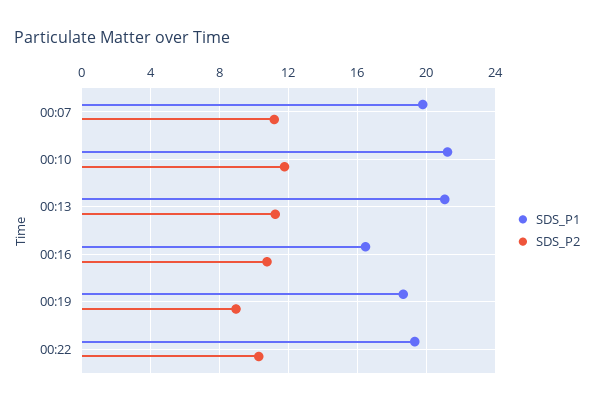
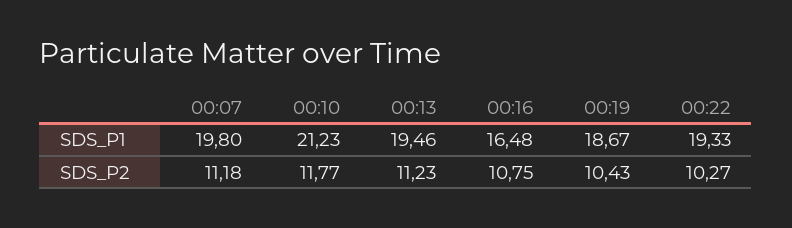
  {
    "SDS_P1": {
      "00:07": 19.8,
      "00:10": 21.23,
-     "00:13": 21,
+     "00:13": 19.46,
      "00:16": 16.48,
      "00:19": 18.67,
      "00:22": 19.33
    },
    "SDS_P2": {
      "00:07": 11.18,
      "00:10": 11.77,
      "00:13": 11.23,
      "00:16": 10.75,
-     "00:19": 9,
+     "00:19": 10.43,
      "00:22": 10.27
    }
  }

